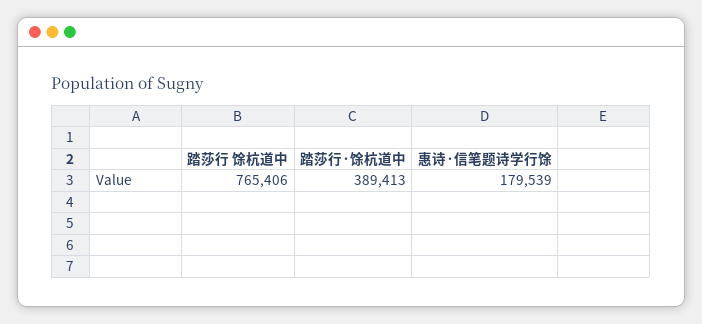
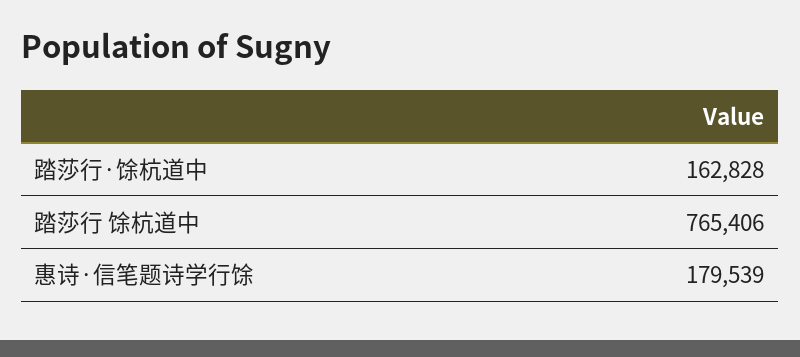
  {
    "踏莎行 馀杭道中": 765406,
-   "踏莎行·馀杭道中": 389413,
+   "踏莎行·馀杭道中": 162828,
    "惠诗·信笔题诗学行馀": 179539
  }

